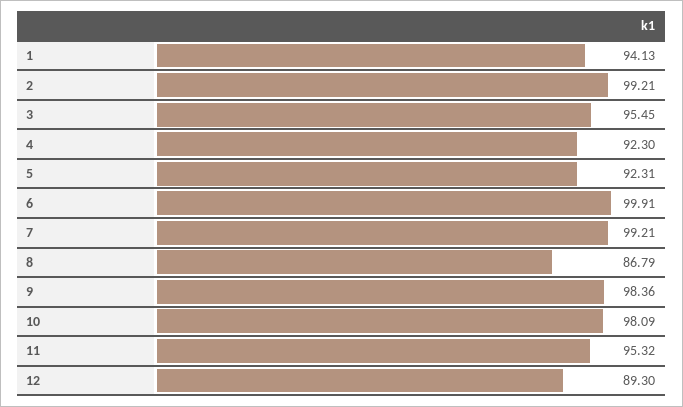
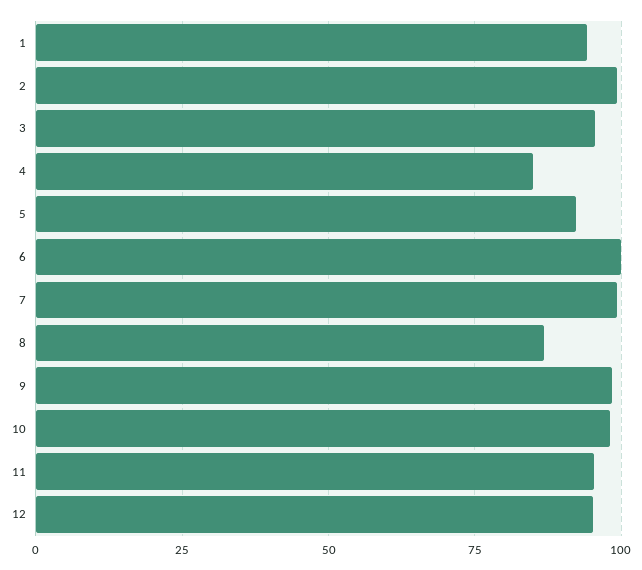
  {
    "1": 94.13,
    "2": 99.21,
    "3": 95.45,
-   "4": 92.3,
+   "4": 85,
    "5": 92.31,
    "6": 99.91,
    "7": 99.21,
    "8": 86.79,
    "9": 98.36,
    "10": 98.09,
    "11": 95.32,
-   "12": 89.3
+   "12": 95
  }

